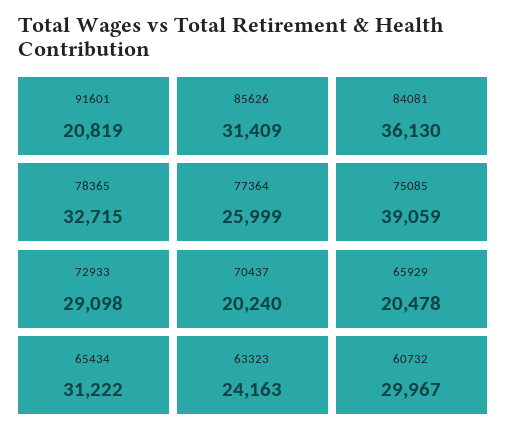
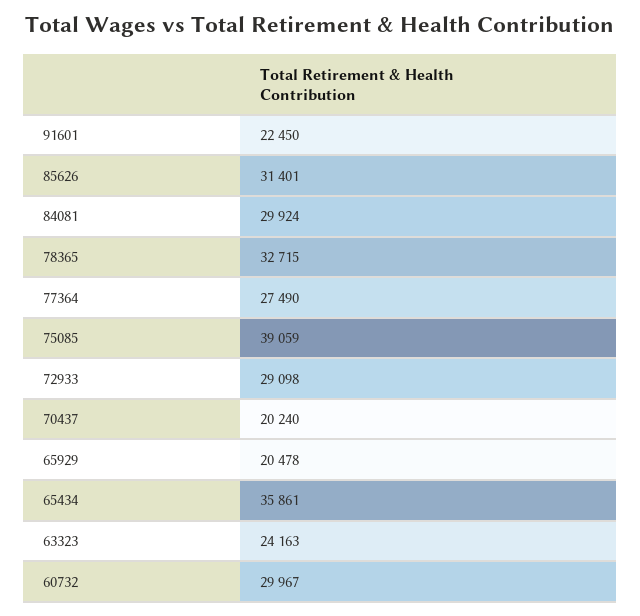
  {
-   "91601": 20819,
+   "91601": 22450,
-   "85626": 31409,
+   "85626": 31401,
-   "84081": 36130,
+   "84081": 29924,
    "78365": 32715,
-   "77364": 25999,
+   "77364": 27490,
    "75085": 39059,
    "72933": 29098,
    "70437": 20240,
    "65929": 20478,
-   "65434": 31222,
+   "65434": 35861,
    "63323": 24163,
    "60732": 29967
  }

